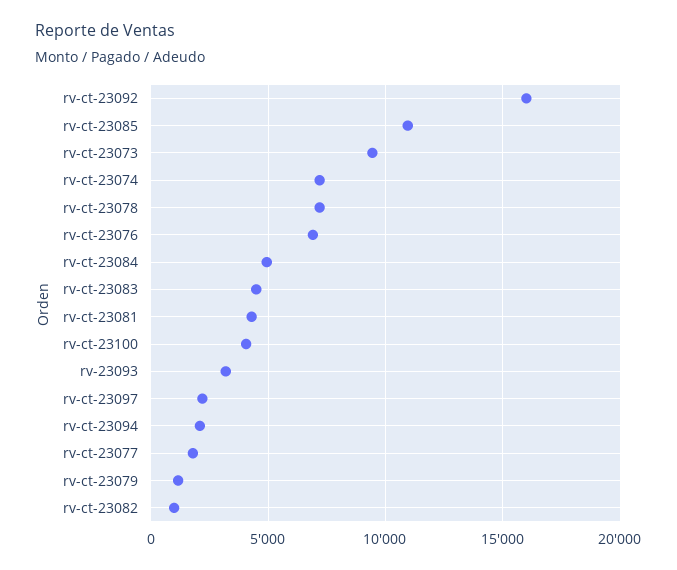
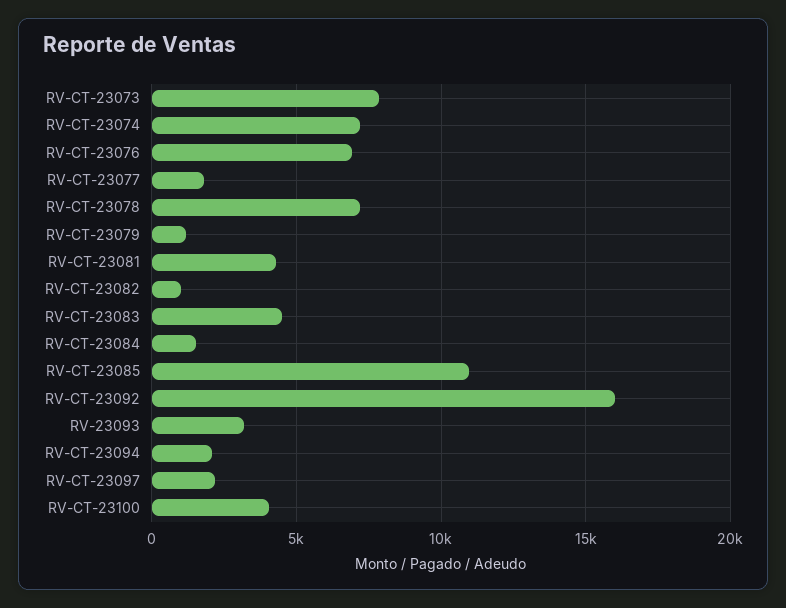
  {
    "rv-ct-23092": 16000,
    "rv-ct-23085": 11000,
-   "rv-ct-23073": 9500,
+   "rv-ct-23073": 8000,
    "rv-ct-23074": 7000,
    "rv-ct-23078": 7000,
    "rv-ct-23076": 7000,
-   "rv-ct-23084": 5000,
+   "rv-ct-23084": 1500,
    "rv-ct-23083": 4500,
    "rv-ct-23081": 4500,
    "rv-ct-23100": 4000,
    "rv-23093": 3000,
    "rv-ct-23097": 2000,
    "rv-ct-23094": 2000,
    "rv-ct-23077": 2000,
    "rv-ct-23079": 1000,
    "rv-ct-23082": 1000
  }

